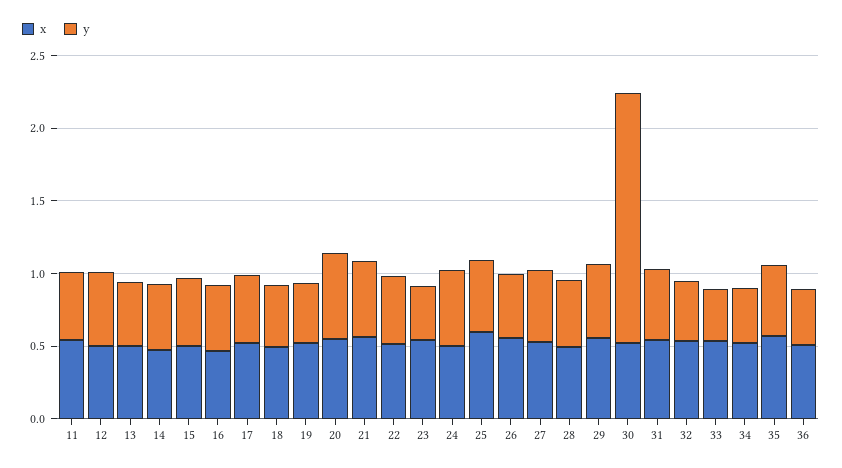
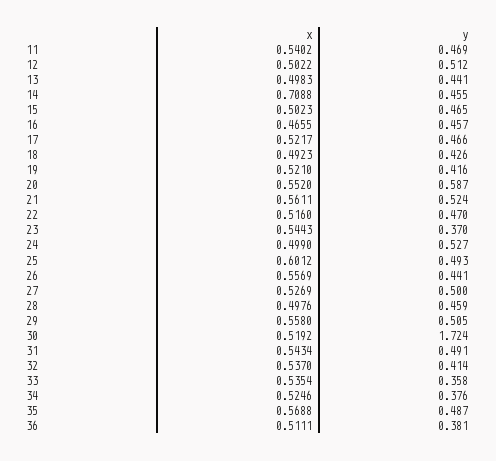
  {
    "x": {
      "11": 0.5402,
      "12": 0.5022,
      "13": 0.4983,
-     "14": 0.5,
+     "14": 0.7088,
      "15": 0.5023,
      "16": 0.4655,
      "17": 0.5217,
      "18": 0.4923,
      "19": 0.521,
      "20": 0.552,
      "21": 0.5611,
      "22": 0.516,
      "23": 0.5443,
      "24": 0.499,
      "25": 0.6012,
      "26": 0.5569,
      "27": 0.5269,
      "28": 0.4976,
      "29": 0.558,
      "30": 0.5192,
      "31": 0.5434,
      "32": 0.537,
      "33": 0.5354,
      "34": 0.5246,
      "35": 0.5688,
      "36": 0.5111
    },
    "y": {
      "11": 0.469,
      "12": 0.512,
      "13": 0.441,
      "14": 0.455,
      "15": 0.465,
      "16": 0.457,
      "17": 0.466,
      "18": 0.426,
      "19": 0.416,
      "20": 0.587,
      "21": 0.524,
      "22": 0.47,
      "23": 0.37,
      "24": 0.527,
      "25": 0.493,
      "26": 0.441,
      "27": 0.5,
      "28": 0.459,
      "29": 0.505,
      "30": 1.724,
      "31": 0.491,
      "32": 0.414,
      "33": 0.358,
      "34": 0.376,
      "35": 0.487,
      "36": 0.381
    }
  }

